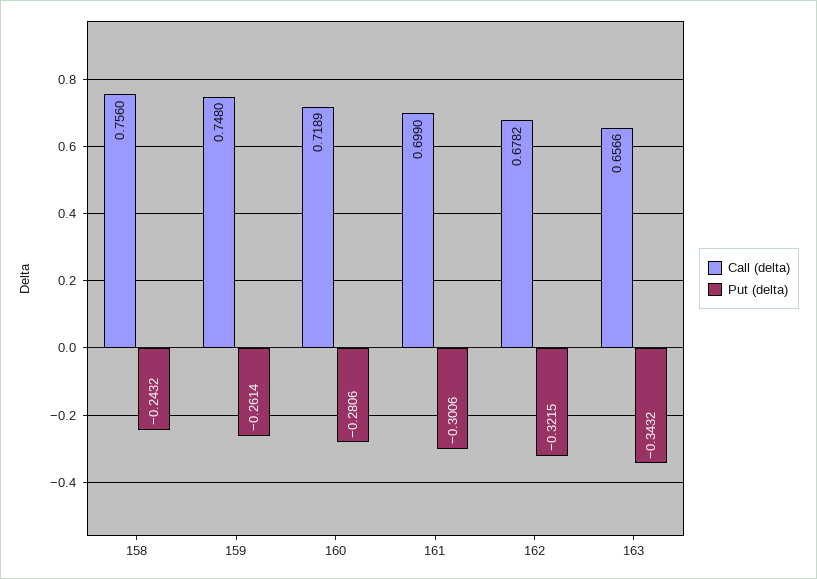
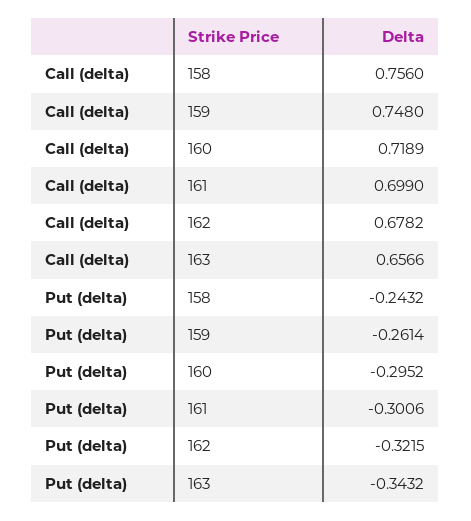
  {
    "Call (delta)": {
      "158": 0.756,
      "159": 0.748,
      "160": 0.7189,
      "161": 0.699,
      "162": 0.6782,
      "163": 0.6566
    },
    "Put (delta)": {
      "158": -0.2432,
      "159": -0.2614,
-     "160": -0.2806,
+     "160": -0.2952,
      "161": -0.3006,
      "162": -0.3215,
      "163": -0.3432
    }
  }

